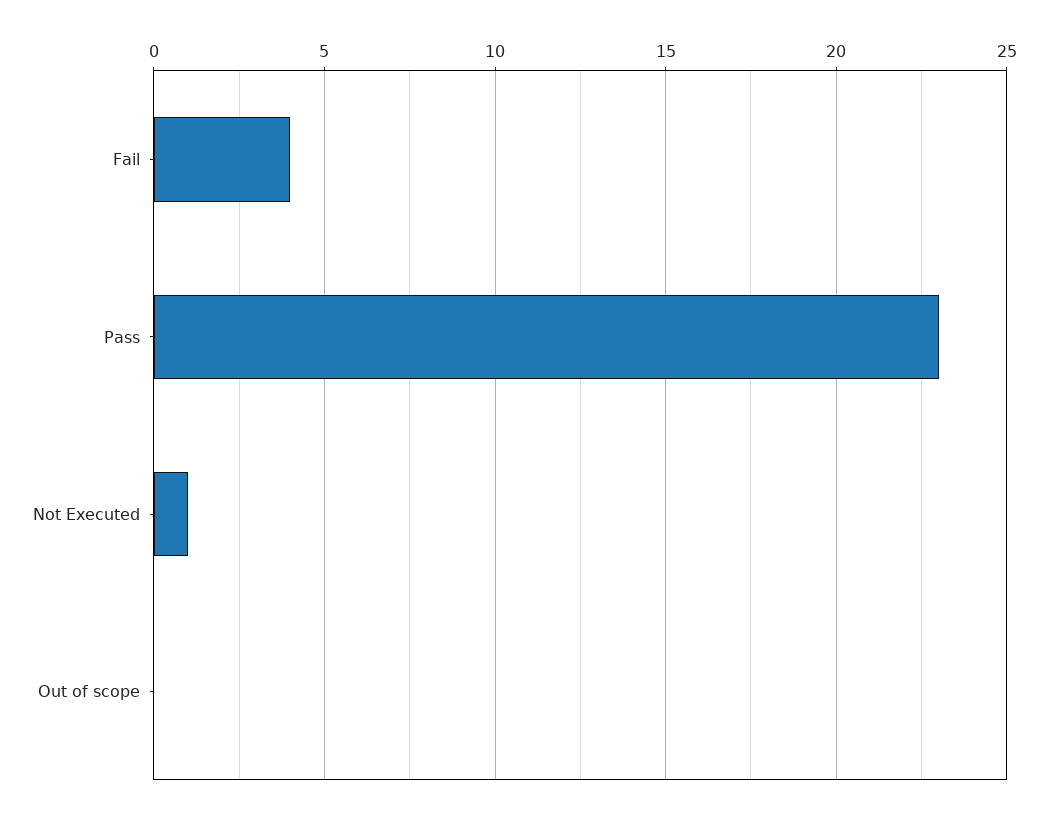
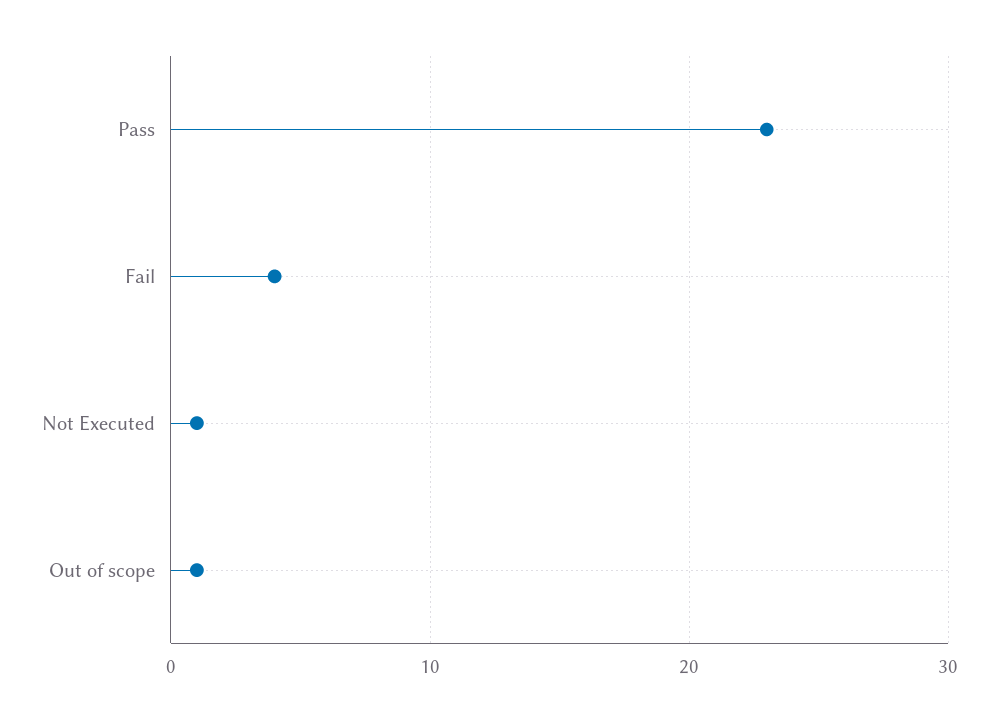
  {
    "Fail": 4,
    "Pass": 23,
    "Not Executed": 1,
-   "Out of scope": 0
+   "Out of scope": 1
  }

